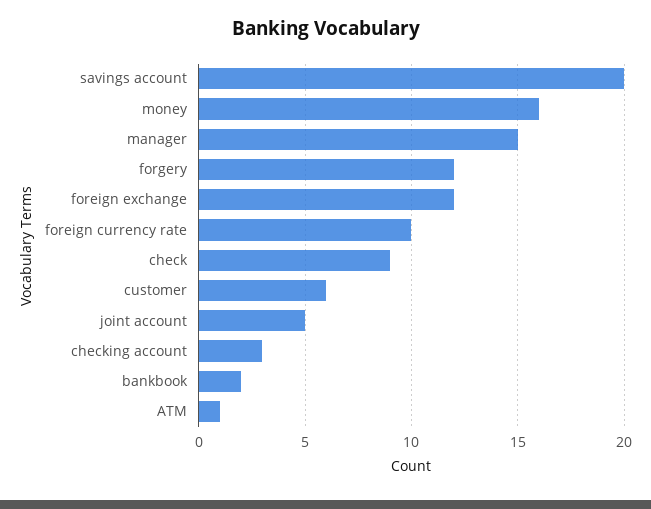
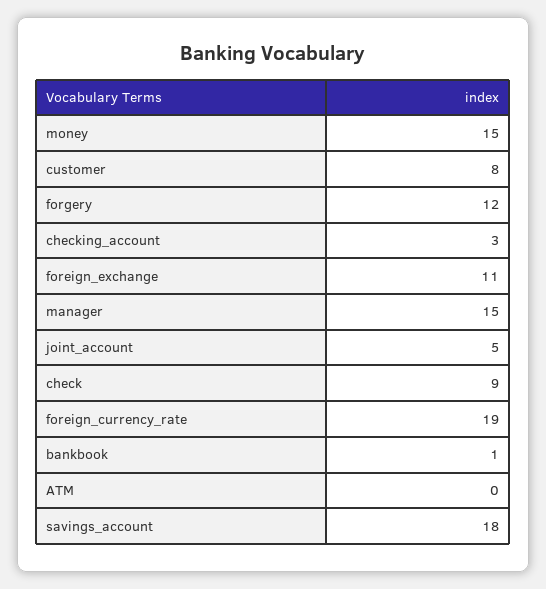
  {
-   "savings account": 20,
+   "savings account": 18,
-   "money": 16,
+   "money": 15,
    "manager": 15,
    "forgery": 12,
-   "foreign exchange": 12,
+   "foreign exchange": 11,
-   "foreign currency rate": 10,
+   "foreign currency rate": 19,
    "check": 9,
-   "customer": 6,
+   "customer": 8,
    "joint account": 5,
    "checking account": 3,
-   "bankbook": 2,
+   "bankbook": 1,
-   "ATM": 1
+   "ATM": 0
  }

